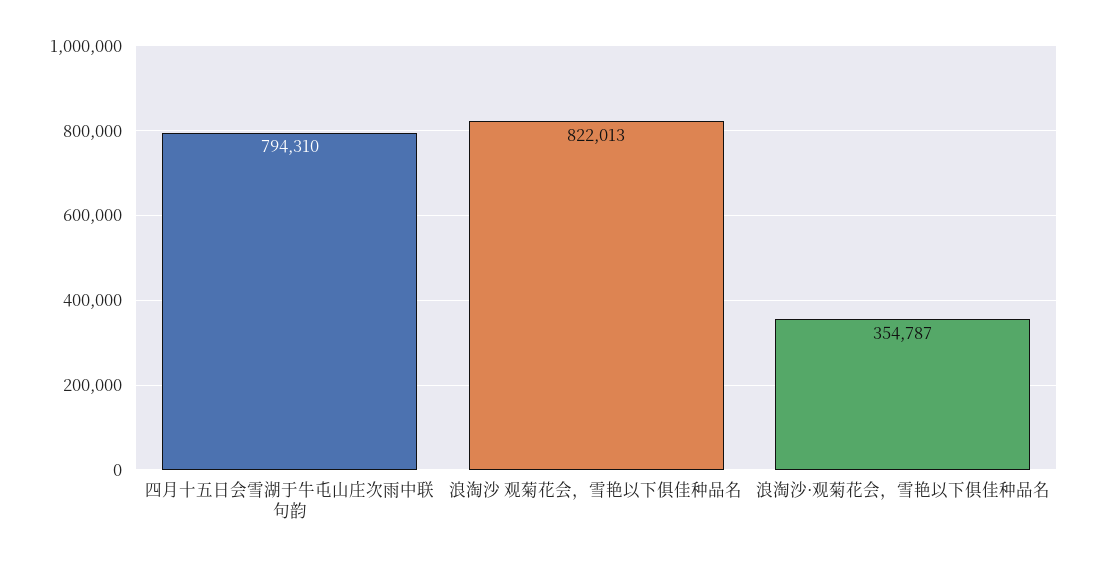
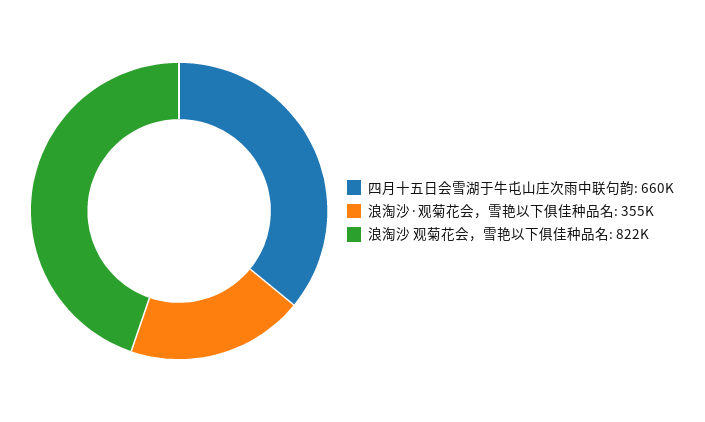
  {
-   "四月十五日会雪湖于牛屯山庄次雨中联句韵": 794310,
+   "四月十五日会雪湖于牛屯山庄次雨中联句韵": 660000,
    "浪淘沙 观菊花会，雪艳以下俱佳种品名": 822013,
    "浪淘沙·观菊花会，雪艳以下俱佳种品名": 354787
  }

